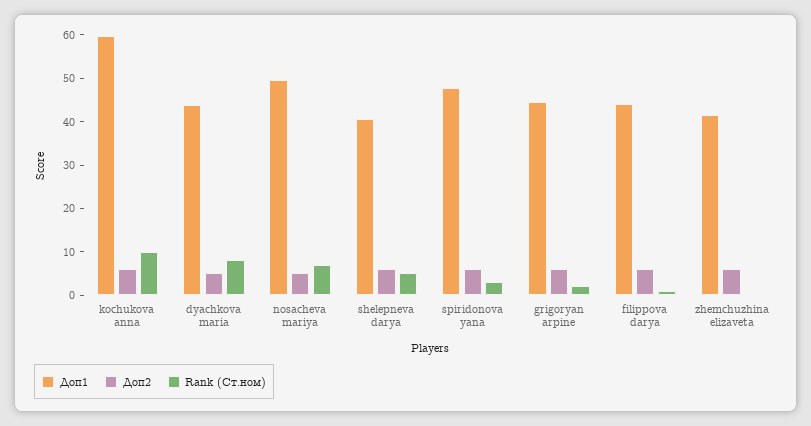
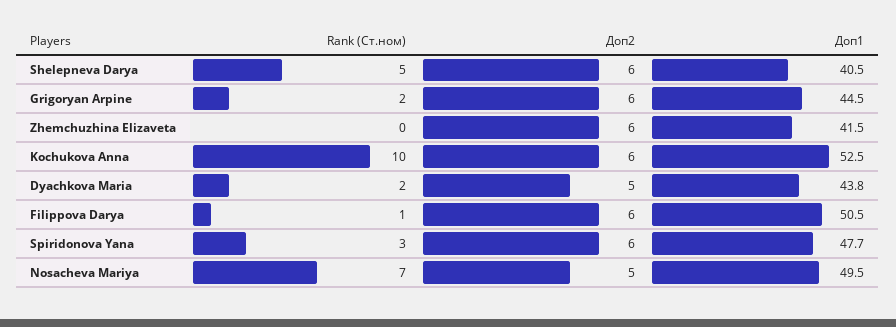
  {
    "Доп1": {
-     "kochukova anna": 60,
+     "kochukova anna": 52.5,
      "dyachkova maria": 43.8,
      "nosacheva mariya": 49.5,
      "shelepneva darya": 40.5,
      "spiridonova yana": 47.7,
      "grigoryan arpine": 44.5,
-     "filippova darya": 44,
+     "filippova darya": 50.5,
      "zhemchuzhina elizaveta": 41.5
    },
    "Доп2": {
      "kochukova anna": 6,
      "dyachkova maria": 5,
      "nosacheva mariya": 5,
      "shelepneva darya": 6,
      "spiridonova yana": 6,
      "grigoryan arpine": 6,
      "filippova darya": 6,
      "zhemchuzhina elizaveta": 6
    },
    "Rank (Ст.ном)": {
      "kochukova anna": 10,
-     "dyachkova maria": 8,
+     "dyachkova maria": 2,
      "nosacheva mariya": 7,
      "shelepneva darya": 5,
      "spiridonova yana": 3,
      "grigoryan arpine": 2,
      "filippova darya": 1,
      "zhemchuzhina elizaveta": 0
    }
  }

